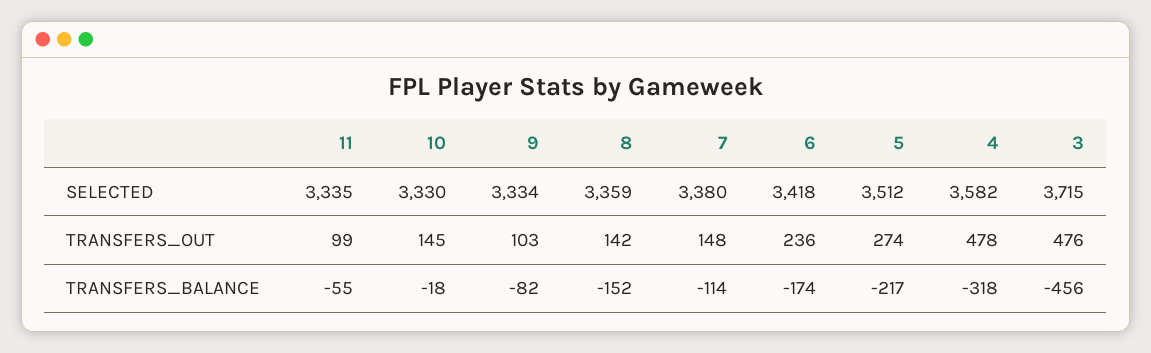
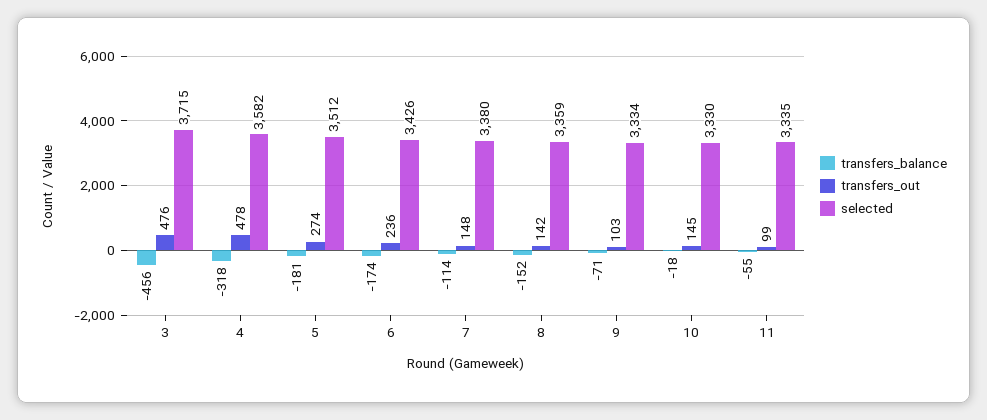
  {
    "SELECTED": {
      "11": 3335,
      "10": 3330,
      "9": 3334,
      "8": 3359,
      "7": 3380,
-     "6": 3418,
+     "6": 3426,
      "5": 3512,
      "4": 3582,
      "3": 3715
    },
    "TRANSFERS_OUT": {
      "11": 99,
      "10": 145,
      "9": 103,
      "8": 142,
      "7": 148,
      "6": 236,
      "5": 274,
      "4": 478,
      "3": 476
    },
    "TRANSFERS_BALANCE": {
      "11": -55,
      "10": -18,
-     "9": -82,
+     "9": -71,
      "8": -152,
      "7": -114,
      "6": -174,
-     "5": -217,
+     "5": -181,
      "4": -318,
      "3": -456
    }
  }

